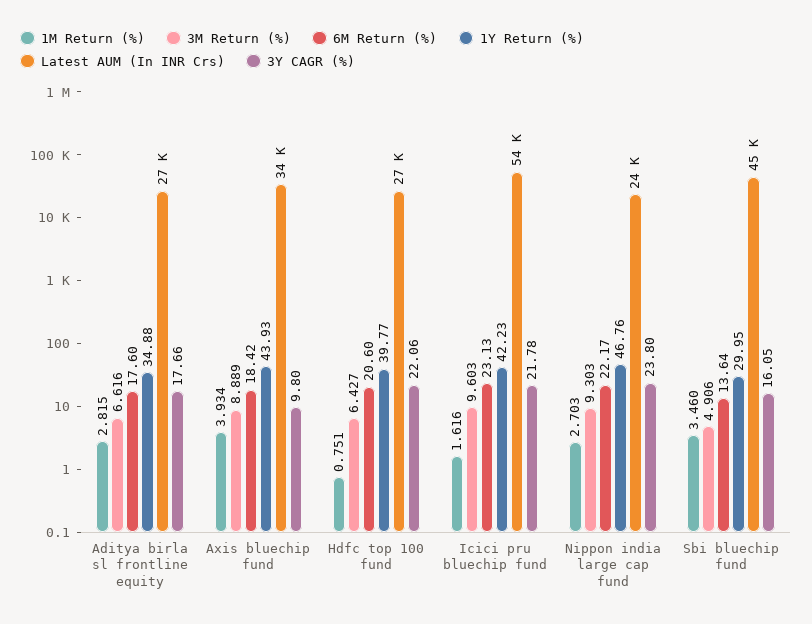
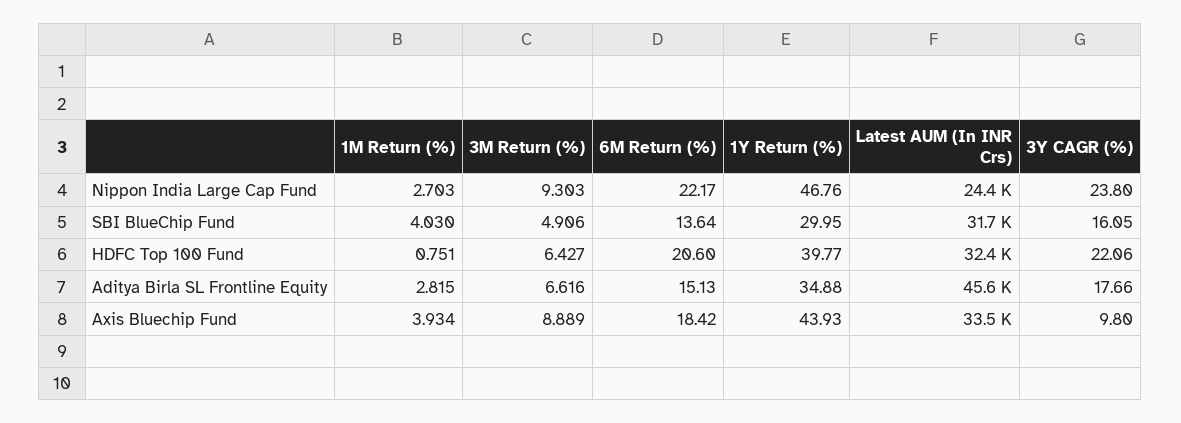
  {
    "1M Return (%)": {
      "Aditya birla sl frontline equity": 2.815,
      "Axis bluechip fund": 3.934,
      "Hdfc top 100 fund": 0.751,
-     "Icici pru bluechip fund": 1.616,
      "Nippon india large cap fund": 2.703,
-     "Sbi bluechip fund": 3.46
+     "Sbi bluechip fund": 4.03
    },
    "3M Return (%)": {
      "Aditya birla sl frontline equity": 6.616,
      "Axis bluechip fund": 8.889,
      "Hdfc top 100 fund": 6.427,
-     "Icici pru bluechip fund": 9.603,
      "Nippon india large cap fund": 9.303,
      "Sbi bluechip fund": 4.906
    },
    "6M Return (%)": {
-     "Aditya birla sl frontline equity": 17.6,
+     "Aditya birla sl frontline equity": 15.13,
      "Axis bluechip fund": 18.42,
      "Hdfc top 100 fund": 20.6,
-     "Icici pru bluechip fund": 23.13,
      "Nippon india large cap fund": 22.17,
      "Sbi bluechip fund": 13.64
    },
    "1Y Return (%)": {
      "Aditya birla sl frontline equity": 34.88,
      "Axis bluechip fund": 43.93,
      "Hdfc top 100 fund": 39.77,
-     "Icici pru bluechip fund": 42.23,
      "Nippon india large cap fund": 46.76,
      "Sbi bluechip fund": 29.95
    },
    "Latest AUM (In INR Crs)": {
-     "Aditya birla sl frontline equity": 27000,
+     "Aditya birla sl frontline equity": 45600,
      "Axis bluechip fund": 33500,
-     "Hdfc top 100 fund": 27000,
+     "Hdfc top 100 fund": 32400,
-     "Icici pru bluechip fund": 54000,
      "Nippon india large cap fund": 24400,
-     "Sbi bluechip fund": 45000
+     "Sbi bluechip fund": 31700
    },
    "3Y CAGR (%)": {
      "Aditya birla sl frontline equity": 17.66,
      "Axis bluechip fund": 9.8,
      "Hdfc top 100 fund": 22.06,
-     "Icici pru bluechip fund": 21.78,
      "Nippon india large cap fund": 23.8,
      "Sbi bluechip fund": 16.05
    }
  }

